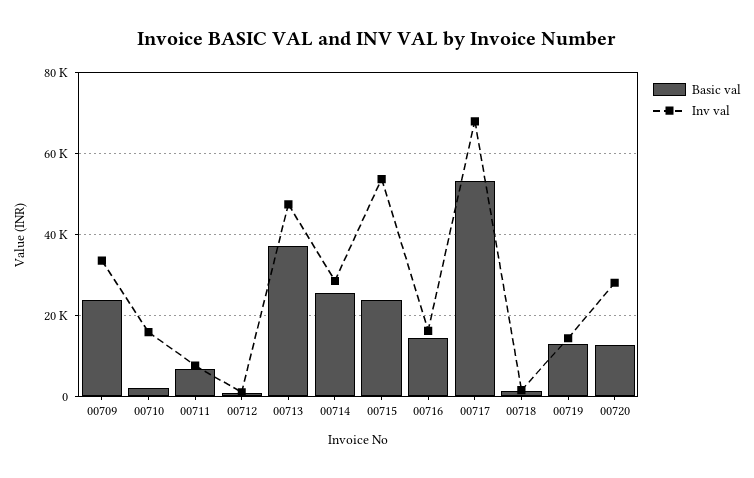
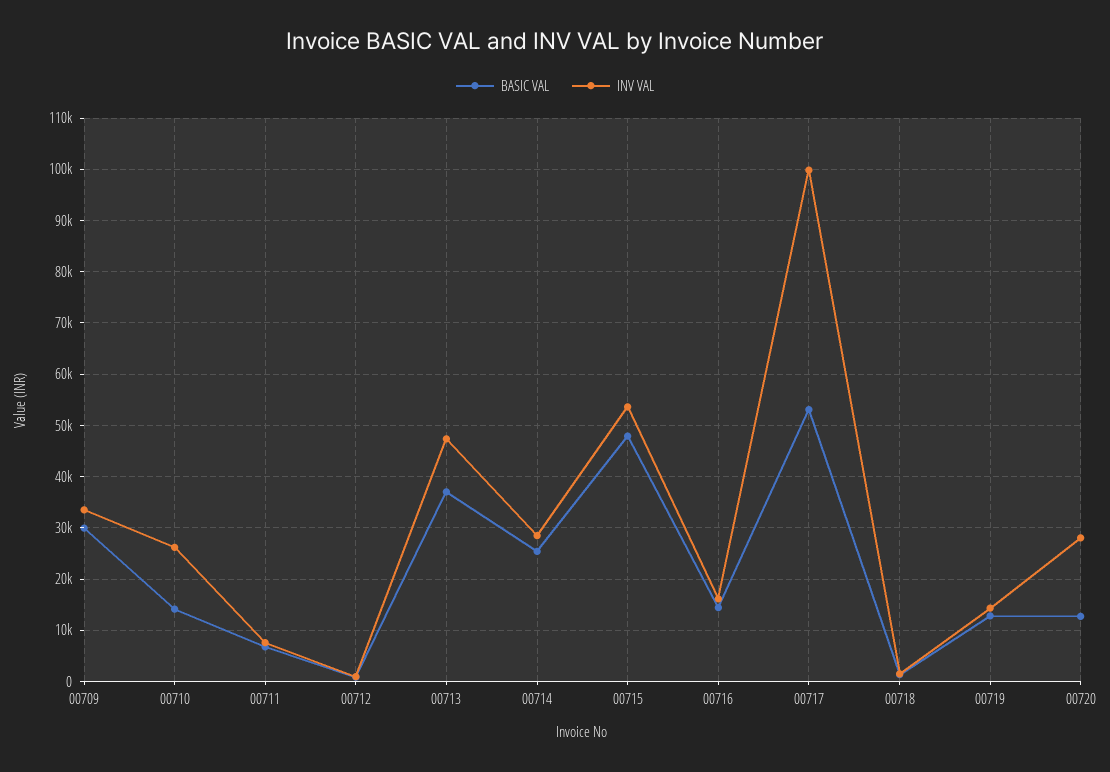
  {
    "Basic val": {
-     "00709": 24000,
+     "00709": 30000,
-     "00710": 2000,
+     "00710": 14000,
      "00711": 6000,
      "00712": 0,
      "00713": 38000,
      "00714": 26000,
-     "00715": 24000,
+     "00715": 48000,
      "00716": 14000,
      "00717": 54000,
      "00718": 2000,
      "00719": 12000,
      "00720": 12000
    },
    "Inv val": {
      "00709": 34000,
-     "00710": 16000,
+     "00710": 26000,
      "00711": 8000,
      "00712": 0,
      "00713": 48000,
      "00714": 28000,
      "00715": 54000,
      "00716": 16000,
-     "00717": 68000,
+     "00717": 100000,
      "00718": 2000,
      "00719": 14000,
      "00720": 28000
    }
  }

